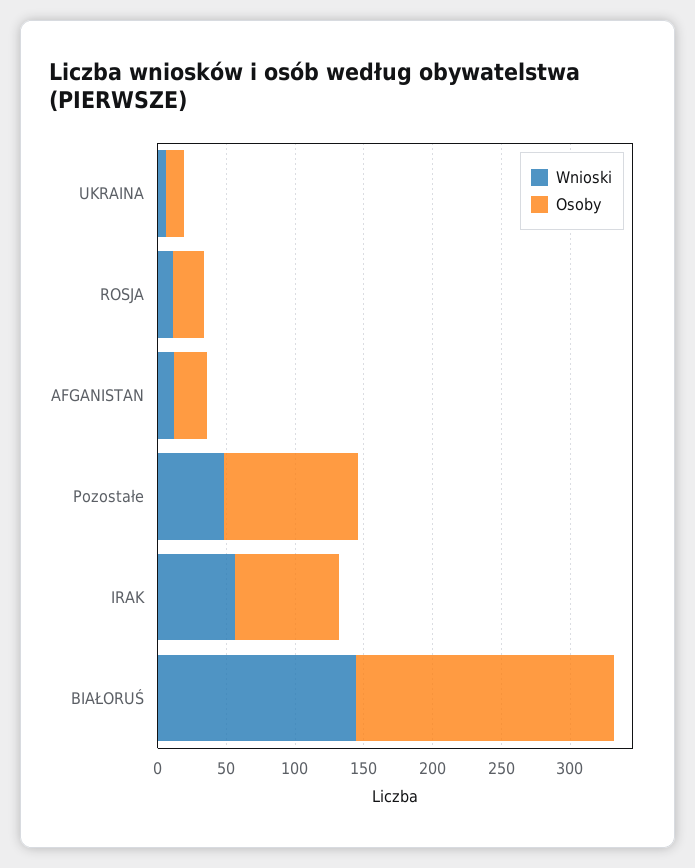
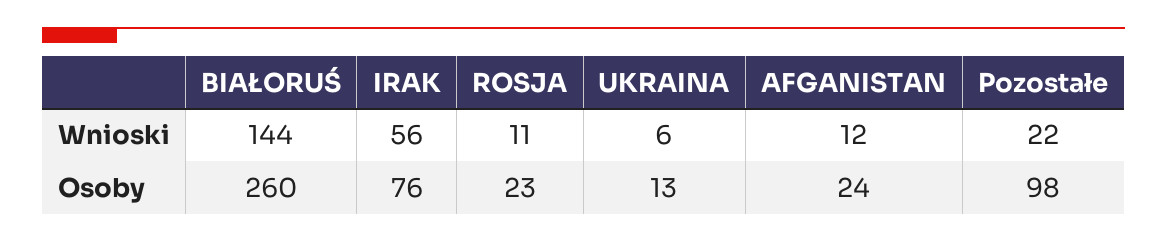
  {
    "Wnioski": {
      "UKRAINA": 6,
      "ROSJA": 11,
      "AFGANISTAN": 12,
-     "Pozostałe": 50,
+     "Pozostałe": 22,
      "IRAK": 56,
      "BIAŁORUŚ": 144
    },
    "Osoby": {
      "UKRAINA": 13,
      "ROSJA": 23,
      "AFGANISTAN": 24,
      "Pozostałe": 98,
      "IRAK": 76,
-     "BIAŁORUŚ": 190
+     "BIAŁORUŚ": 260
    }
  }

